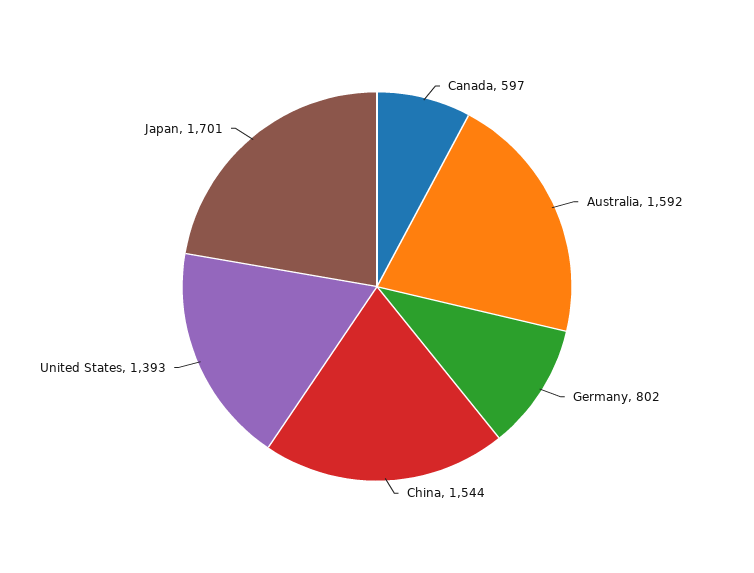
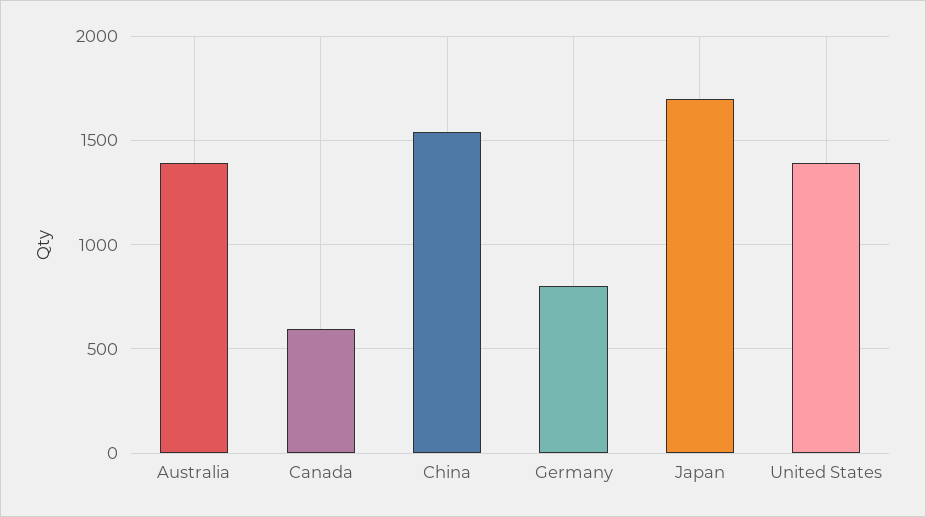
  {
    "Canada": 597,
-   "Australia": 1592,
+   "Australia": 1400,
    "Germany": 802,
    "China": 1544,
    "United States": 1393,
    "Japan": 1701
  }

